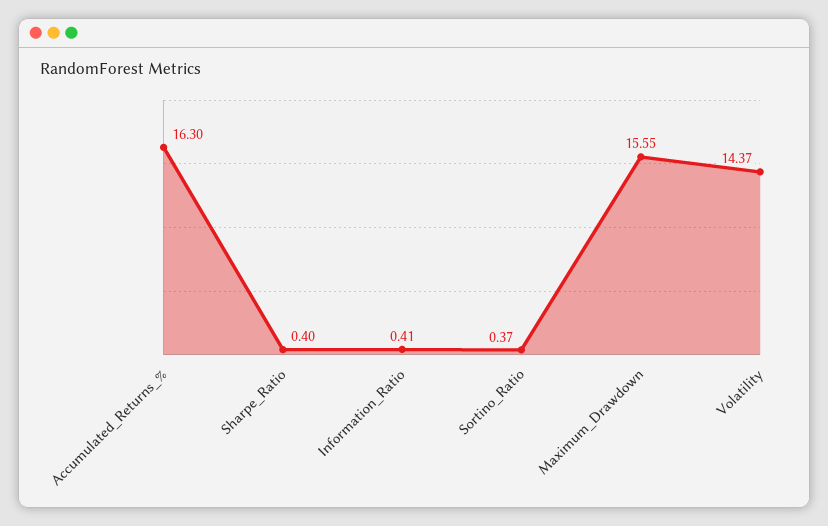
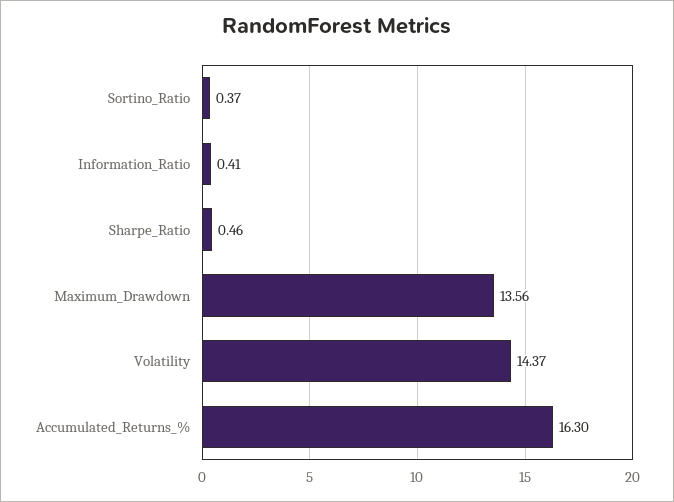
  {
    "Accumulated_Returns_%": 16.3,
-   "Sharpe_Ratio": 0.4,
+   "Sharpe_Ratio": 0.46,
    "Information_Ratio": 0.41,
    "Sortino_Ratio": 0.37,
-   "Maximum_Drawdown": 15.55,
+   "Maximum_Drawdown": 13.56,
    "Volatility": 14.37
  }

